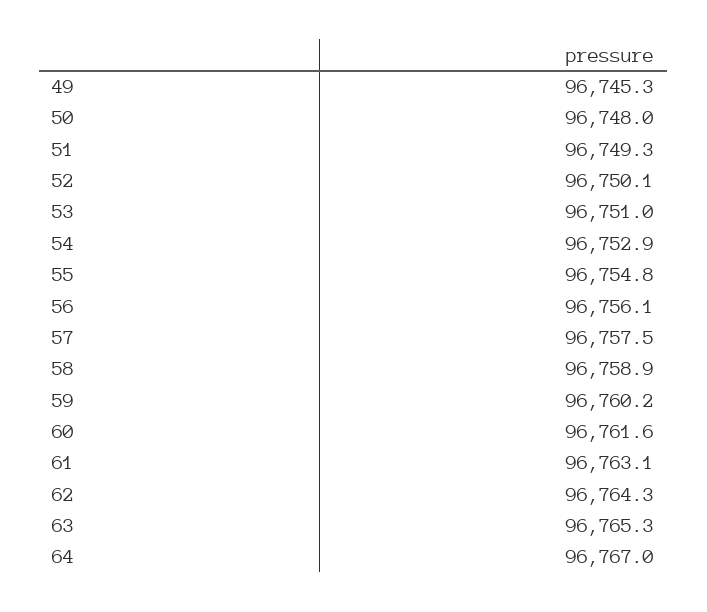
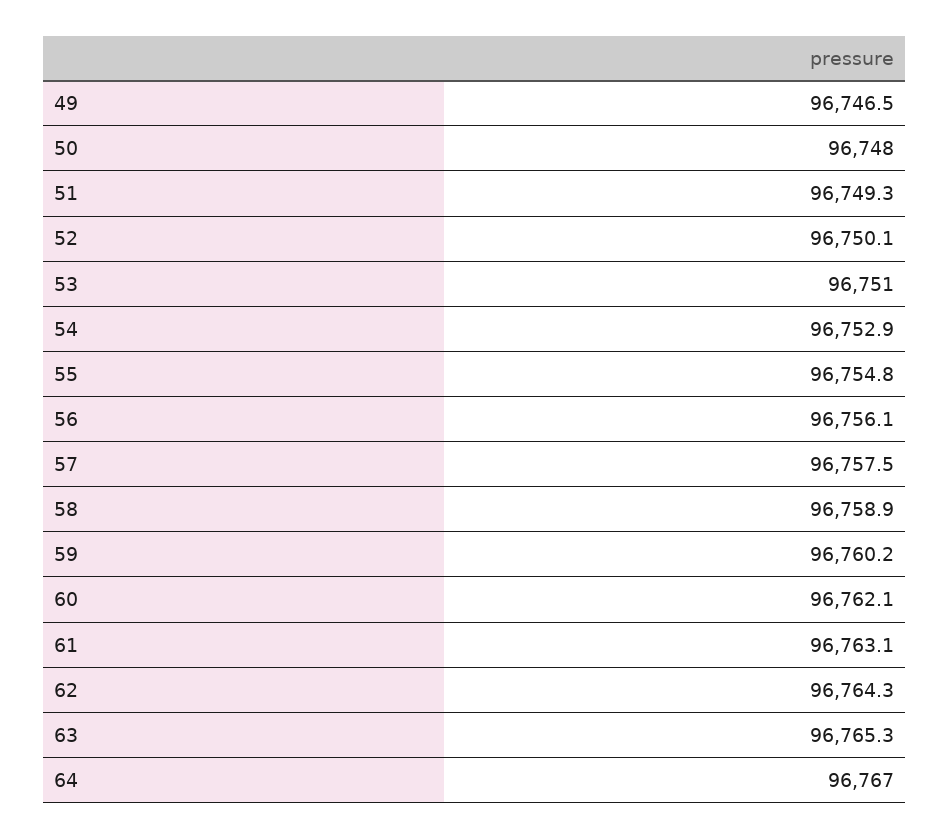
  {
-   "49": 96745.3,
+   "49": 96746.5,
    "50": 96748,
    "51": 96749.3,
    "52": 96750.1,
    "53": 96751,
    "54": 96752.9,
    "55": 96754.8,
    "56": 96756.1,
    "57": 96757.5,
    "58": 96758.9,
    "59": 96760.2,
-   "60": 96761.6,
+   "60": 96762.1,
    "61": 96763.1,
    "62": 96764.3,
    "63": 96765.3,
    "64": 96767
  }

